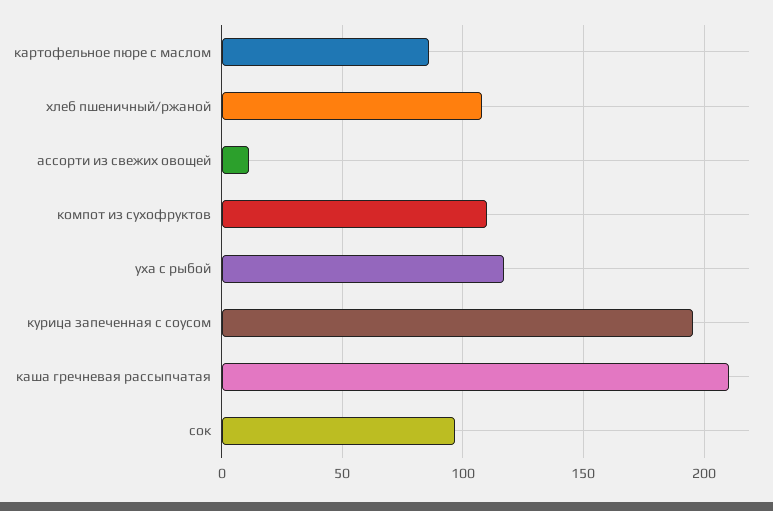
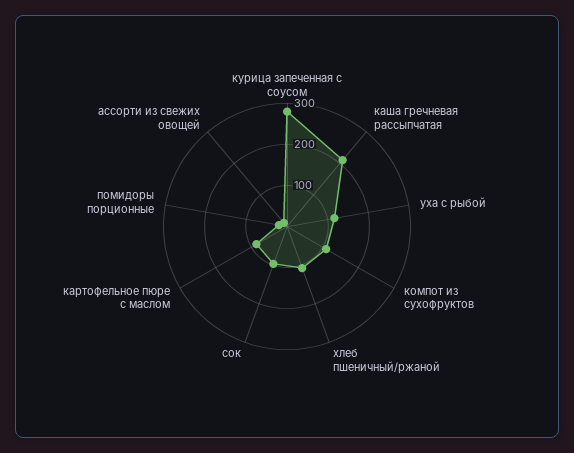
  {
    "картофельное пюре с маслом": 85,
    "хлеб пшеничный/ржаной": 110,
    "ассорти из свежих овощей": 10,
    "компот из сухофруктов": 110,
    "уха с рыбой": 115,
-   "курица запеченная с соусом": 195,
+   "курица запеченная с соусом": 280,
    "каша гречневая рассыпчатая": 210,
-   "сок": 95
+   "сок": 95,
+   "помидоры порционные": 20
  }

